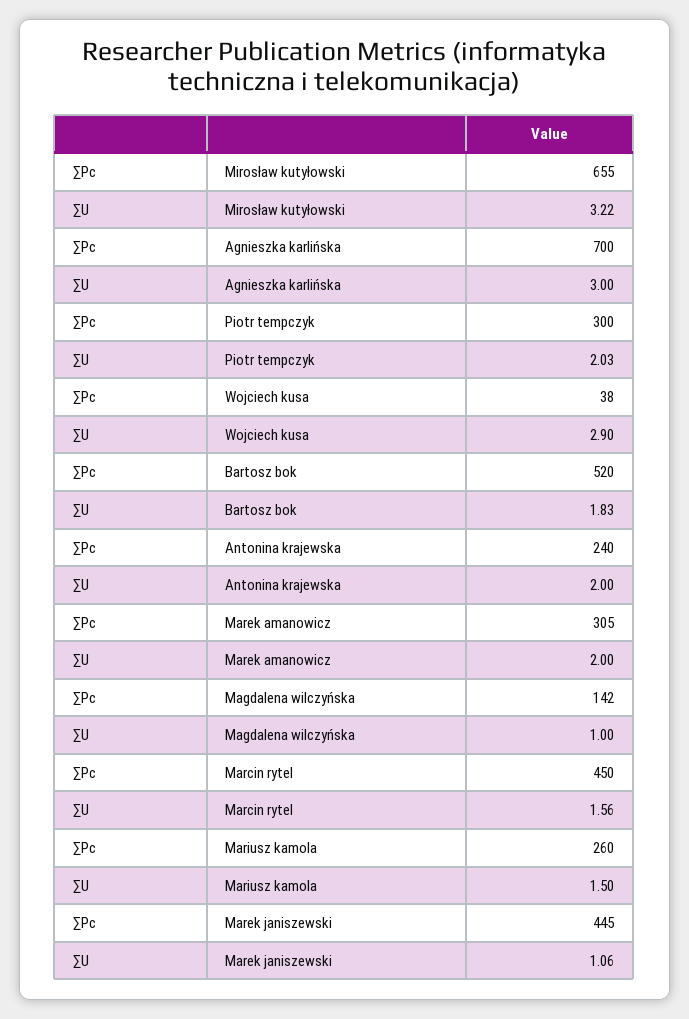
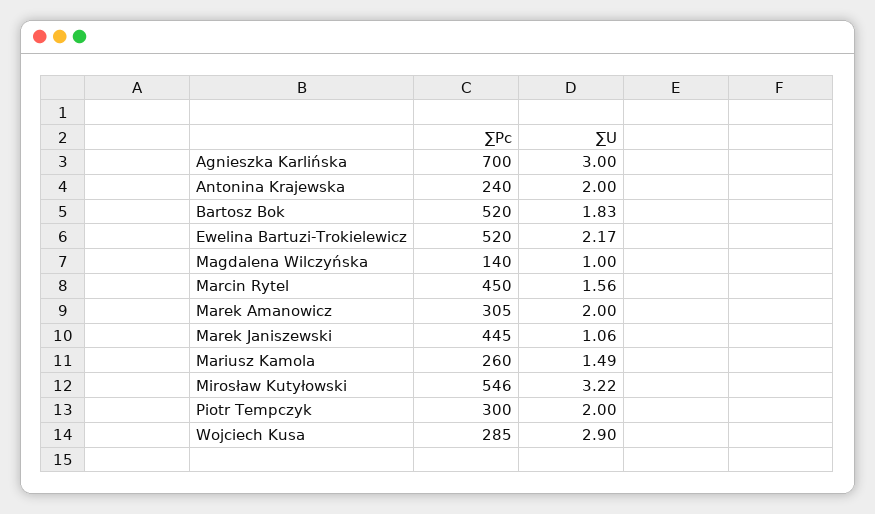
  {
    "∑Pc": {
-     "Mirosław kutyłowski": 655,
+     "Mirosław kutyłowski": 546,
      "Agnieszka karlińska": 700,
      "Piotr tempczyk": 300,
-     "Wojciech kusa": 38,
+     "Wojciech kusa": 285,
      "Bartosz bok": 520,
      "Antonina krajewska": 240,
      "Marek amanowicz": 305,
-     "Magdalena wilczyńska": 142,
+     "Magdalena wilczyńska": 140,
      "Marcin rytel": 450,
      "Mariusz kamola": 260,
-     "Marek janiszewski": 445
+     "Marek janiszewski": 445,
+     "Ewelina Bartuzi-Trokielewicz": 520
    },
    "∑U": {
      "Mirosław kutyłowski": 3.22,
      "Agnieszka karlińska": 3,
-     "Piotr tempczyk": 2.03,
+     "Piotr tempczyk": 2,
      "Wojciech kusa": 2.9,
      "Bartosz bok": 1.83,
      "Antonina krajewska": 2,
      "Marek amanowicz": 2,
      "Magdalena wilczyńska": 1,
      "Marcin rytel": 1.56,
-     "Mariusz kamola": 1.5,
+     "Mariusz kamola": 1.49,
-     "Marek janiszewski": 1.06
+     "Marek janiszewski": 1.06,
+     "Ewelina Bartuzi-Trokielewicz": 2.17
    }
  }

